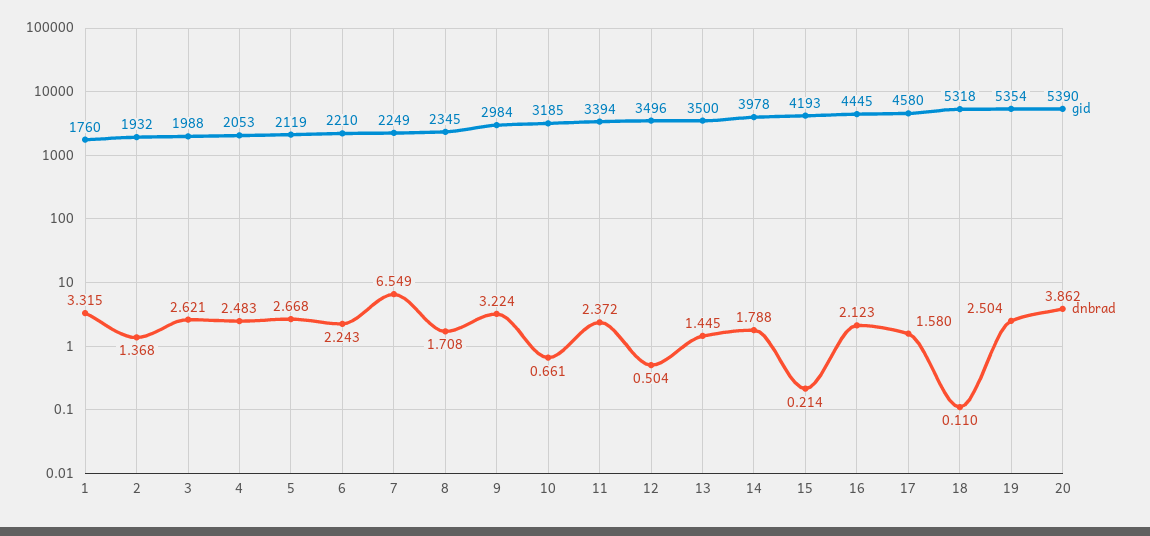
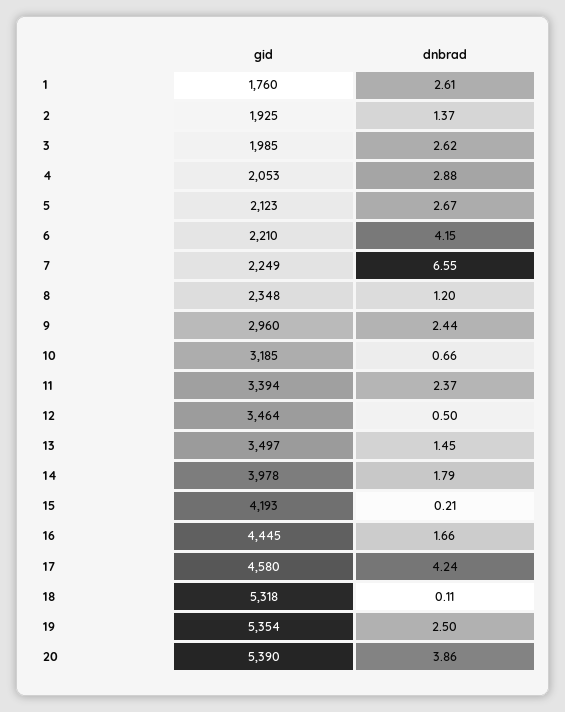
  {
    "gid": {
      "1": 1760,
-     "2": 1932,
+     "2": 1925,
-     "3": 1988,
+     "3": 1985,
      "4": 2053,
-     "5": 2119,
+     "5": 2123,
      "6": 2210,
      "7": 2249,
-     "8": 2345,
+     "8": 2348,
-     "9": 2984,
+     "9": 2960,
      "10": 3185,
      "11": 3394,
-     "12": 3496,
+     "12": 3464,
-     "13": 3500,
+     "13": 3497,
      "14": 3978,
      "15": 4193,
      "16": 4445,
      "17": 4580,
      "18": 5318,
      "19": 5354,
      "20": 5390
    },
    "dnbrad": {
-     "1": 3.315,
+     "1": 2.61,
      "2": 1.368,
      "3": 2.621,
-     "4": 2.483,
+     "4": 2.88,
      "5": 2.668,
-     "6": 2.243,
+     "6": 4.15,
      "7": 6.549,
-     "8": 1.708,
+     "8": 1.2,
-     "9": 3.224,
+     "9": 2.44,
      "10": 0.661,
      "11": 2.372,
      "12": 0.504,
      "13": 1.445,
      "14": 1.788,
      "15": 0.214,
-     "16": 2.123,
+     "16": 1.66,
-     "17": 1.58,
+     "17": 4.24,
      "18": 0.11,
      "19": 2.504,
      "20": 3.862
    }
  }

